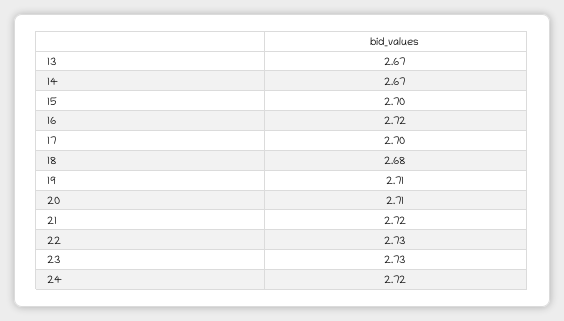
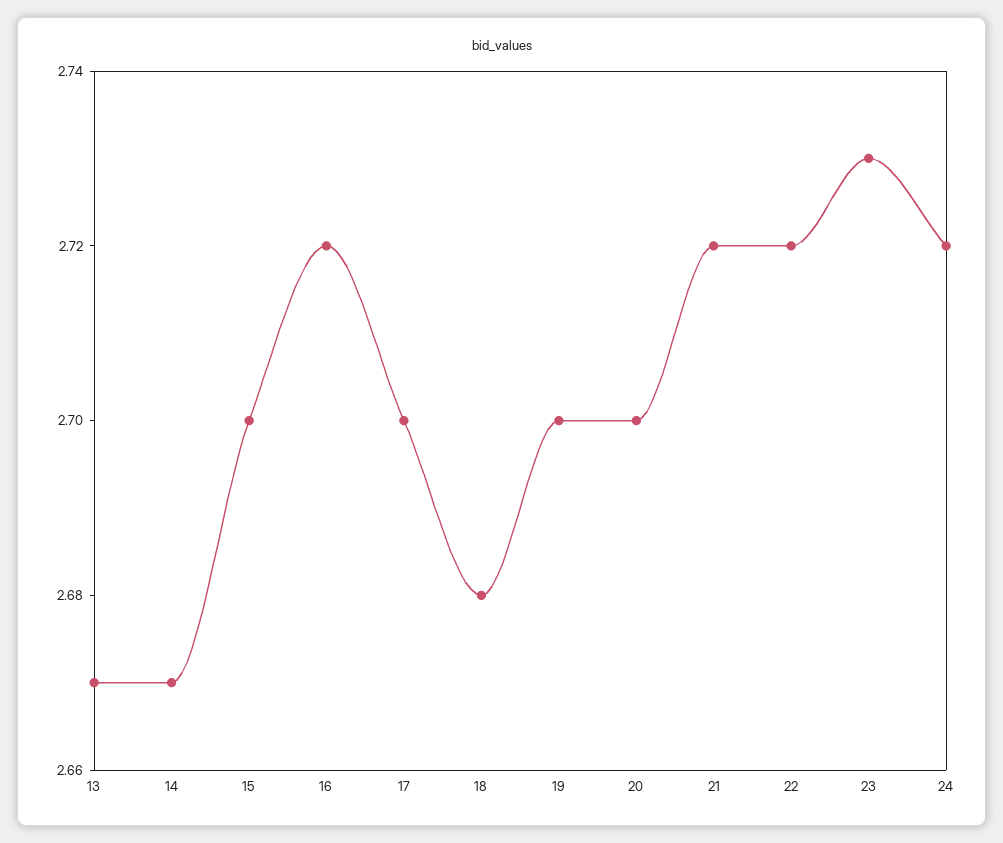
  {
    "13": 2.67,
    "14": 2.67,
    "15": 2.7,
    "16": 2.72,
    "17": 2.7,
    "18": 2.68,
-   "19": 2.71,
+   "19": 2.7,
-   "20": 2.71,
+   "20": 2.7,
    "21": 2.72,
-   "22": 2.73,
+   "22": 2.72,
    "23": 2.73,
    "24": 2.72
  }

